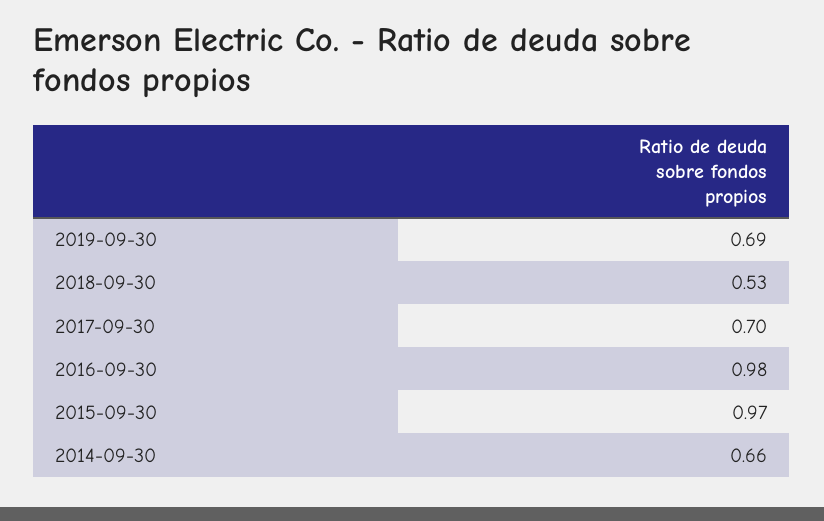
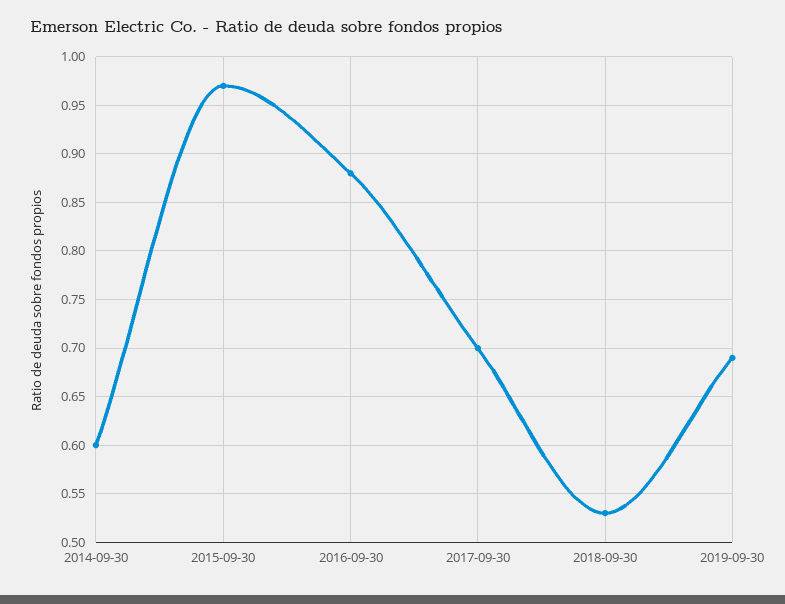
  {
    "2019-09-30": 0.69,
    "2018-09-30": 0.53,
    "2017-09-30": 0.7,
-   "2016-09-30": 0.98,
+   "2016-09-30": 0.88,
    "2015-09-30": 0.97,
-   "2014-09-30": 0.66
+   "2014-09-30": 0.6
  }

